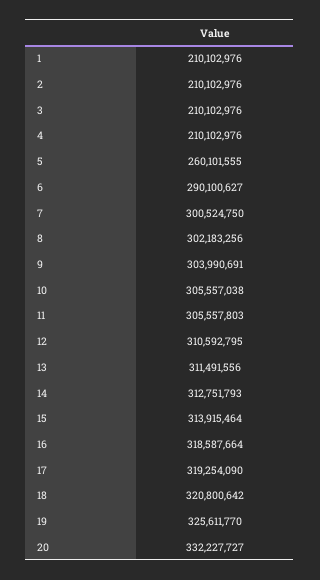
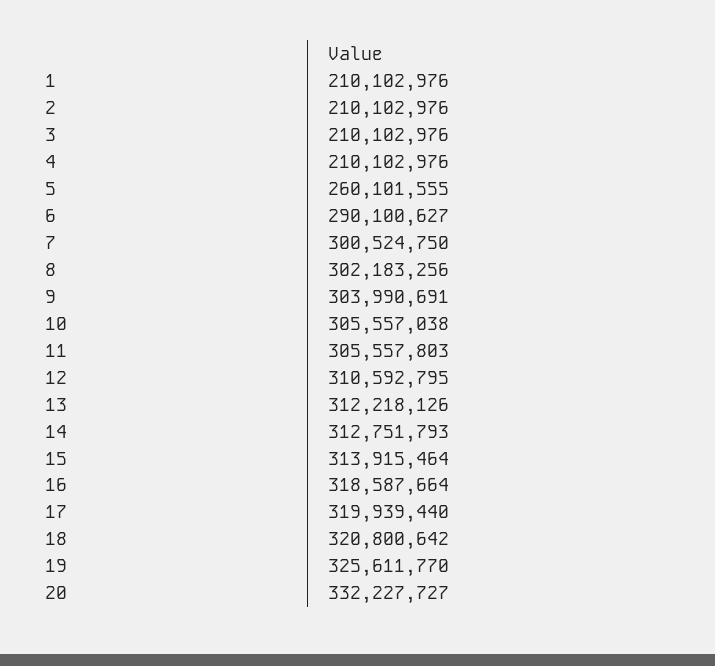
  {
    "1": 210102976,
    "2": 210102976,
    "3": 210102976,
    "4": 210102976,
    "5": 260101555,
    "6": 290100627,
    "7": 300524750,
    "8": 302183256,
    "9": 303990691,
    "10": 305557038,
    "11": 305557803,
    "12": 310592795,
-   "13": 311491556,
+   "13": 312218126,
    "14": 312751793,
    "15": 313915464,
    "16": 318587664,
-   "17": 319254090,
+   "17": 319939440,
    "18": 320800642,
    "19": 325611770,
    "20": 332227727
  }

